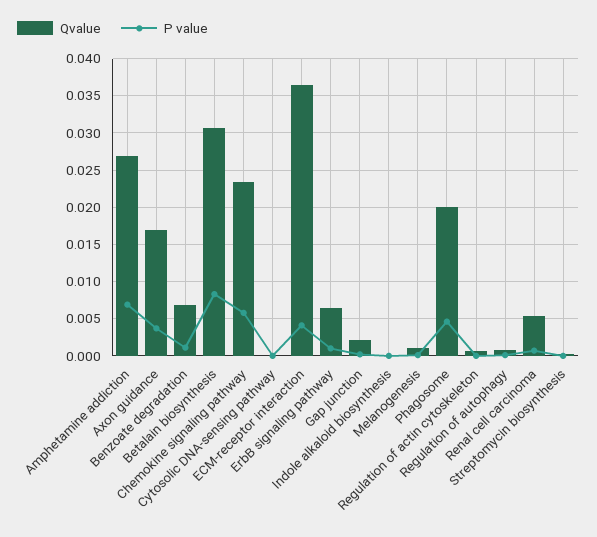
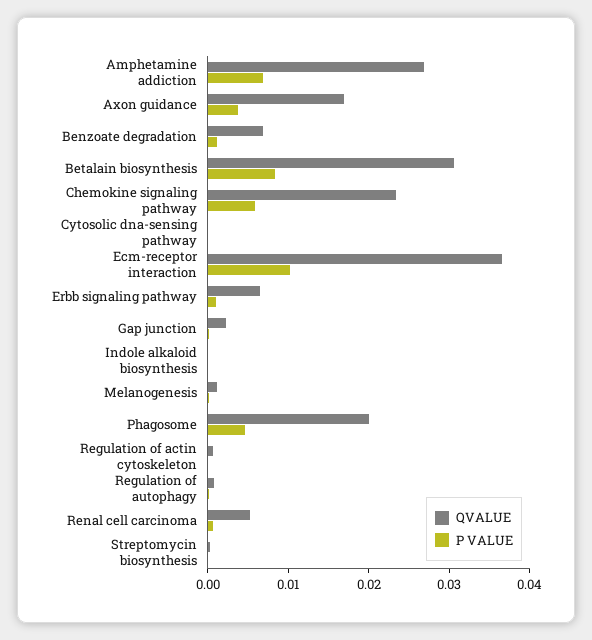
  {
    "Qvalue": {
      "Amphetamine addiction": 0.027,
      "Axon guidance": 0.017,
      "Benzoate degradation": 0.007,
      "Betalain biosynthesis": 0.031,
      "Chemokine signaling pathway": 0.023,
      "Cytosolic DNA-sensing pathway": 0,
      "ECM-receptor interaction": 0.037,
      "ErbB signaling pathway": 0.007,
      "Gap junction": 0.002,
      "Indole alkaloid biosynthesis": 0,
      "Melanogenesis": 0.001,
      "Phagosome": 0.02,
      "Regulation of actin cytoskeleton": 0.001,
      "Regulation of autophagy": 0.001,
      "Renal cell carcinoma": 0.005,
      "Streptomycin biosynthesis": 0
    },
    "P value": {
      "Amphetamine addiction": 0.007,
      "Axon guidance": 0.004,
      "Benzoate degradation": 0.001,
      "Betalain biosynthesis": 0.008,
      "Chemokine signaling pathway": 0.006,
      "Cytosolic DNA-sensing pathway": 0,
-     "ECM-receptor interaction": 0.004,
+     "ECM-receptor interaction": 0.01,
      "ErbB signaling pathway": 0.001,
      "Gap junction": 0,
      "Indole alkaloid biosynthesis": 0,
      "Melanogenesis": 0,
      "Phagosome": 0.005,
      "Regulation of actin cytoskeleton": 0,
      "Regulation of autophagy": 0,
      "Renal cell carcinoma": 0.001,
      "Streptomycin biosynthesis": 0
    }
  }

